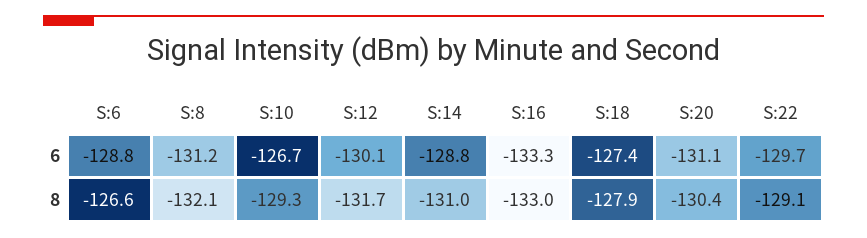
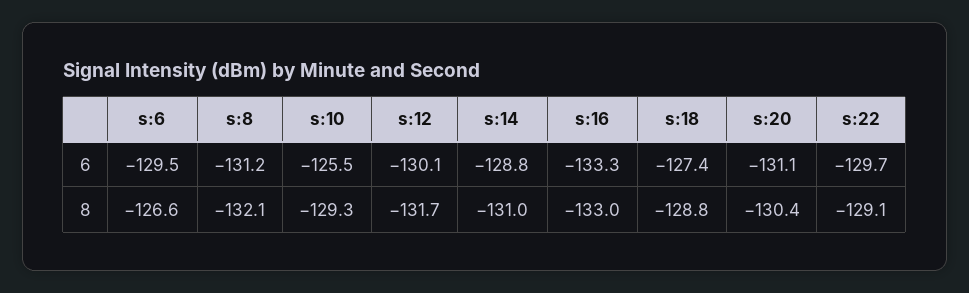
  {
    "S:6": {
-     "6": -128.8,
+     "6": -129.5,
      "8": -126.6
    },
    "S:8": {
      "6": -131.2,
      "8": -132.1
    },
    "S:10": {
-     "6": -126.7,
+     "6": -125.5,
      "8": -129.3
    },
    "S:12": {
      "6": -130.1,
      "8": -131.7
    },
    "S:14": {
      "6": -128.8,
      "8": -131
    },
    "S:16": {
      "6": -133.3,
      "8": -133
    },
    "S:18": {
      "6": -127.4,
-     "8": -127.9
+     "8": -128.8
    },
    "S:20": {
      "6": -131.1,
      "8": -130.4
    },
    "S:22": {
      "6": -129.7,
      "8": -129.1
    }
  }

